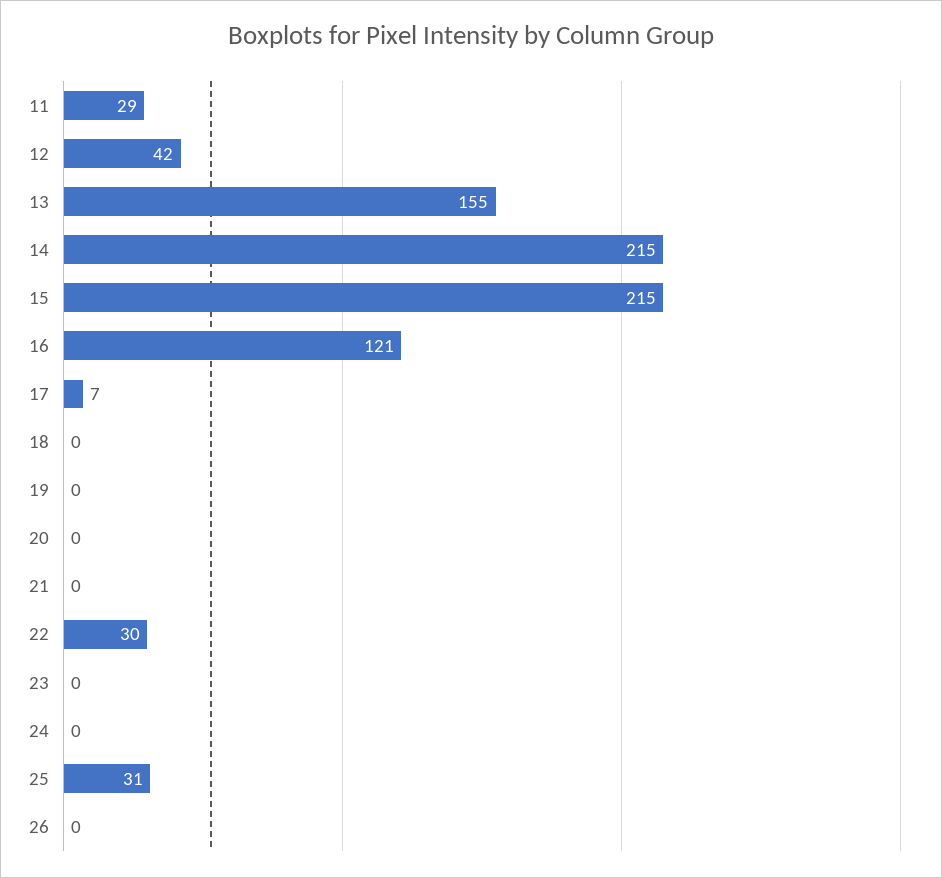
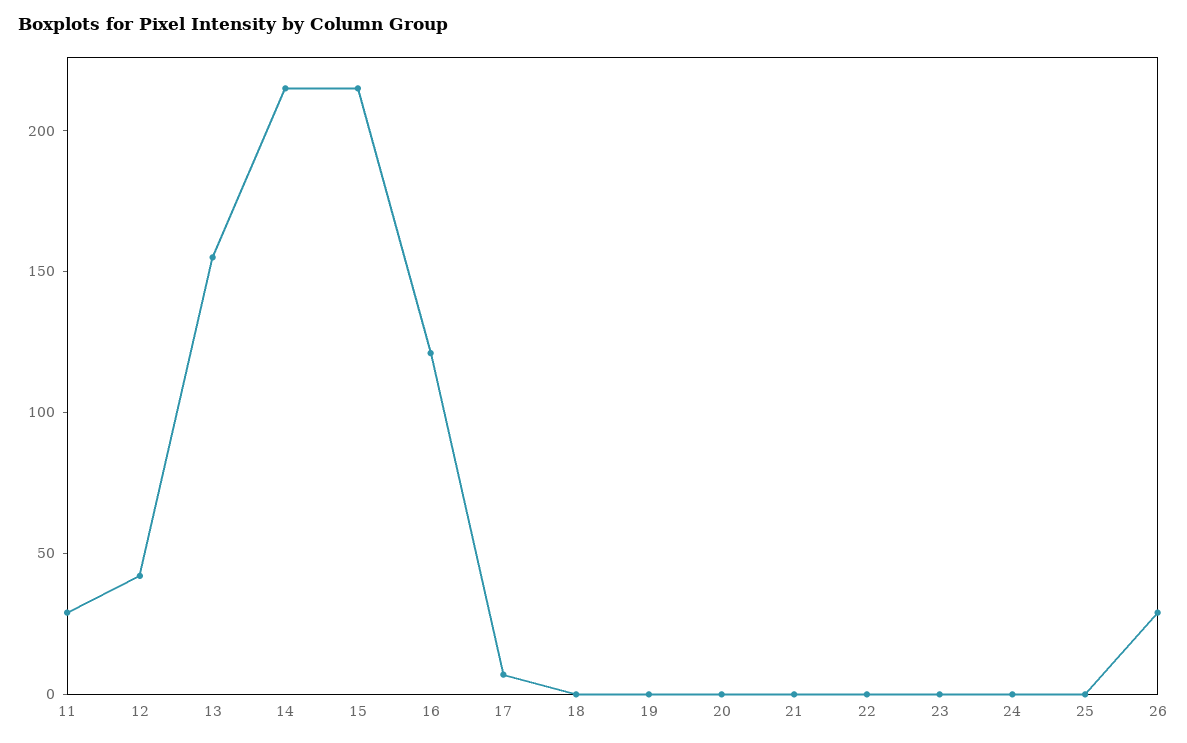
  {
    "11": 29,
    "12": 42,
    "13": 155,
    "14": 215,
    "15": 215,
    "16": 121,
    "17": 7,
    "18": 0,
    "19": 0,
    "20": 0,
    "21": 0,
-   "22": 30,
+   "22": 0,
    "23": 0,
    "24": 0,
-   "25": 31,
+   "25": 0,
-   "26": 0
+   "26": 30
  }

